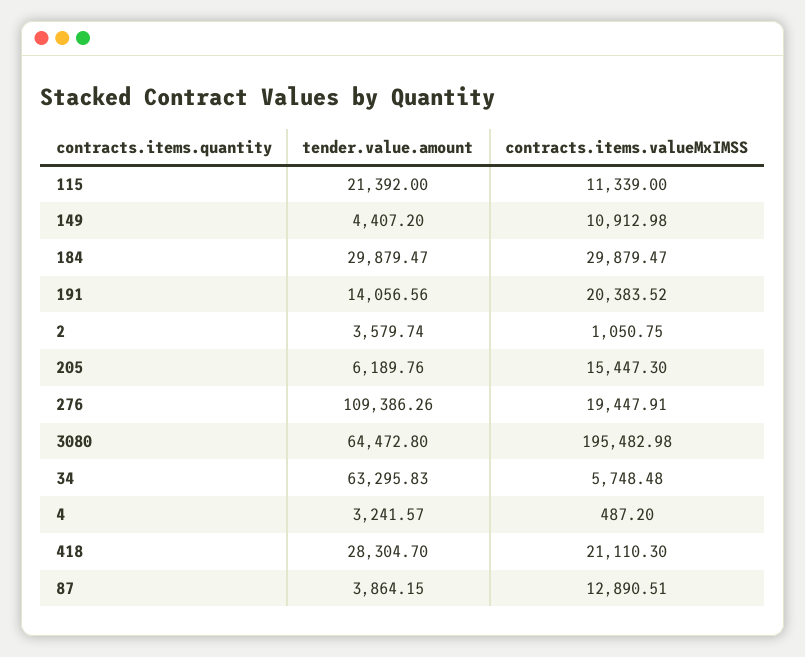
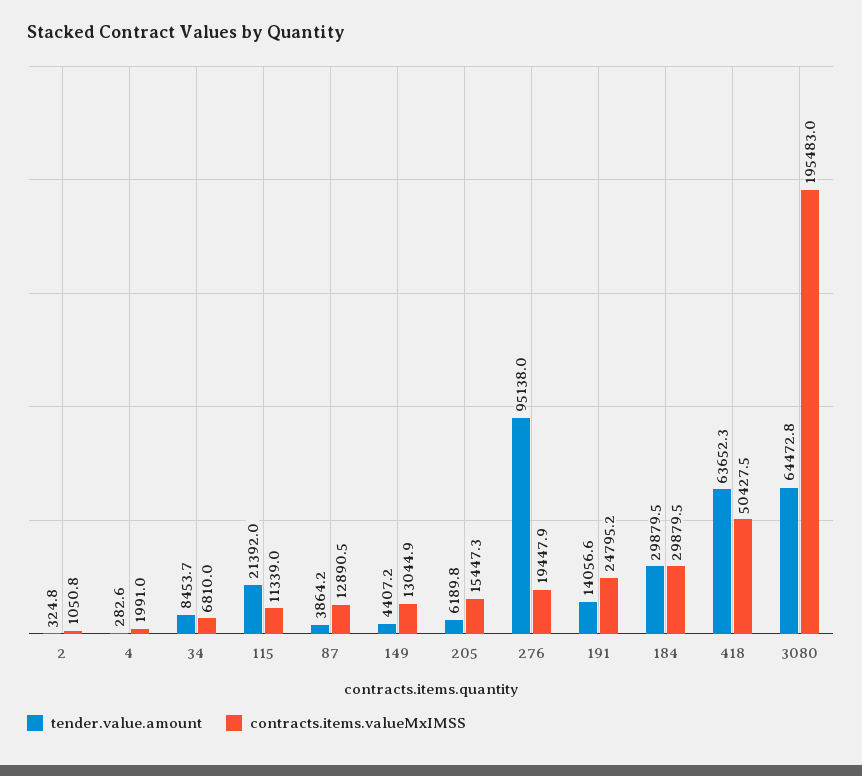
  {
    "tender.value.amount": {
      "115": 21392,
      "149": 4407.2,
      "184": 29879.47,
      "191": 14056.56,
-     "2": 3579.74,
+     "2": 324.8,
      "205": 6189.76,
-     "276": 109386.26,
+     "276": 95138,
      "3080": 64472.8,
-     "34": 63295.83,
+     "34": 8453.7,
-     "4": 3241.57,
+     "4": 282.6,
-     "418": 28304.7,
+     "418": 63652.3,
      "87": 3864.15
    },
    "contracts.items.valueMxIMSS": {
      "115": 11339,
-     "149": 10912.98,
+     "149": 13044.9,
      "184": 29879.47,
-     "191": 20383.52,
+     "191": 24795.2,
      "2": 1050.75,
      "205": 15447.3,
      "276": 19447.91,
      "3080": 195482.98,
-     "34": 5748.48,
+     "34": 6810,
-     "4": 487.2,
+     "4": 1991,
-     "418": 21110.3,
+     "418": 50427.5,
      "87": 12890.51
    }
  }

